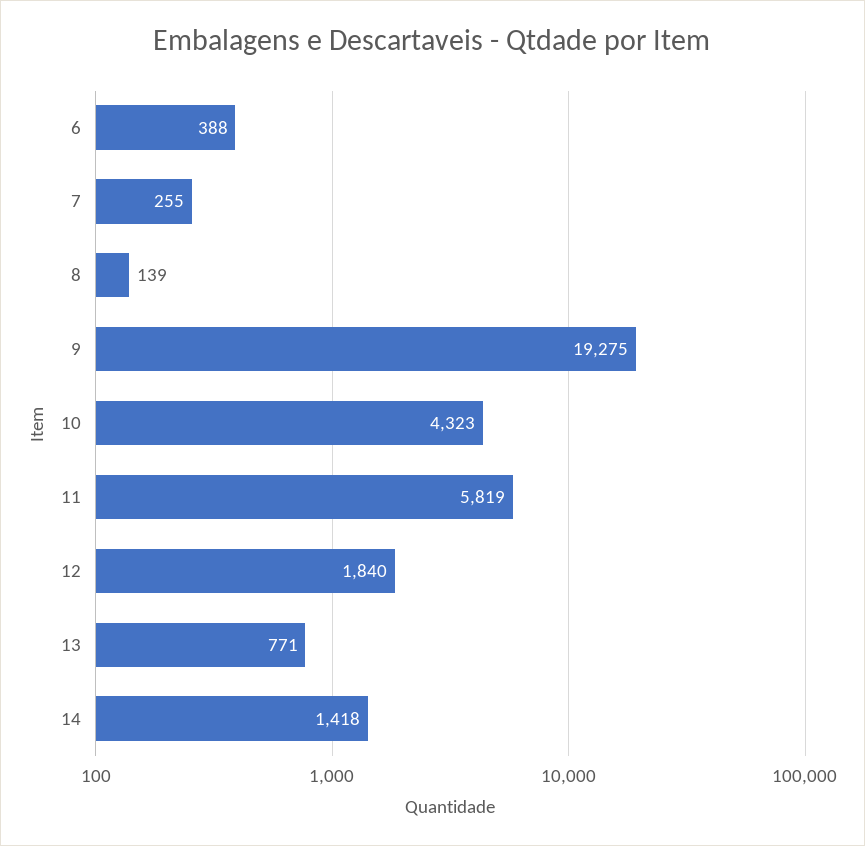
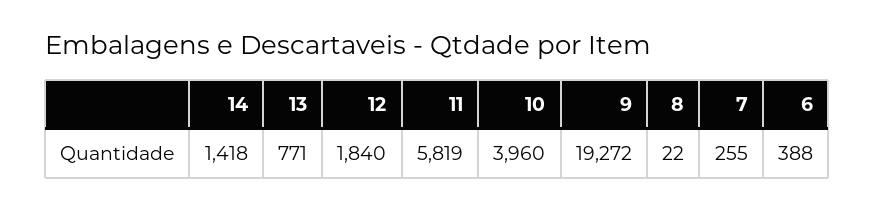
  {
    "6": 388,
    "7": 255,
-   "8": 139,
+   "8": 22,
-   "9": 19275,
+   "9": 19272,
-   "10": 4323,
+   "10": 3960,
    "11": 5819,
    "12": 1840,
    "13": 771,
    "14": 1418
  }

